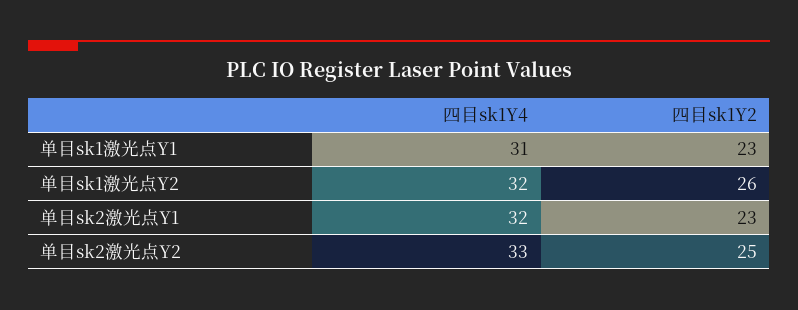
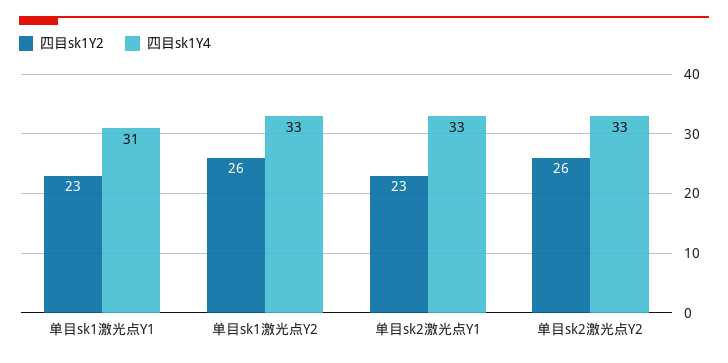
  {
    "四目sk1Y4": {
      "单目sk1激光点Y1": 31,
-     "单目sk1激光点Y2": 32,
+     "单目sk1激光点Y2": 33,
-     "单目sk2激光点Y1": 32,
+     "单目sk2激光点Y1": 33,
      "单目sk2激光点Y2": 33
    },
    "四目sk1Y2": {
      "单目sk1激光点Y1": 23,
      "单目sk1激光点Y2": 26,
      "单目sk2激光点Y1": 23,
-     "单目sk2激光点Y2": 25
+     "单目sk2激光点Y2": 26
    }
  }

